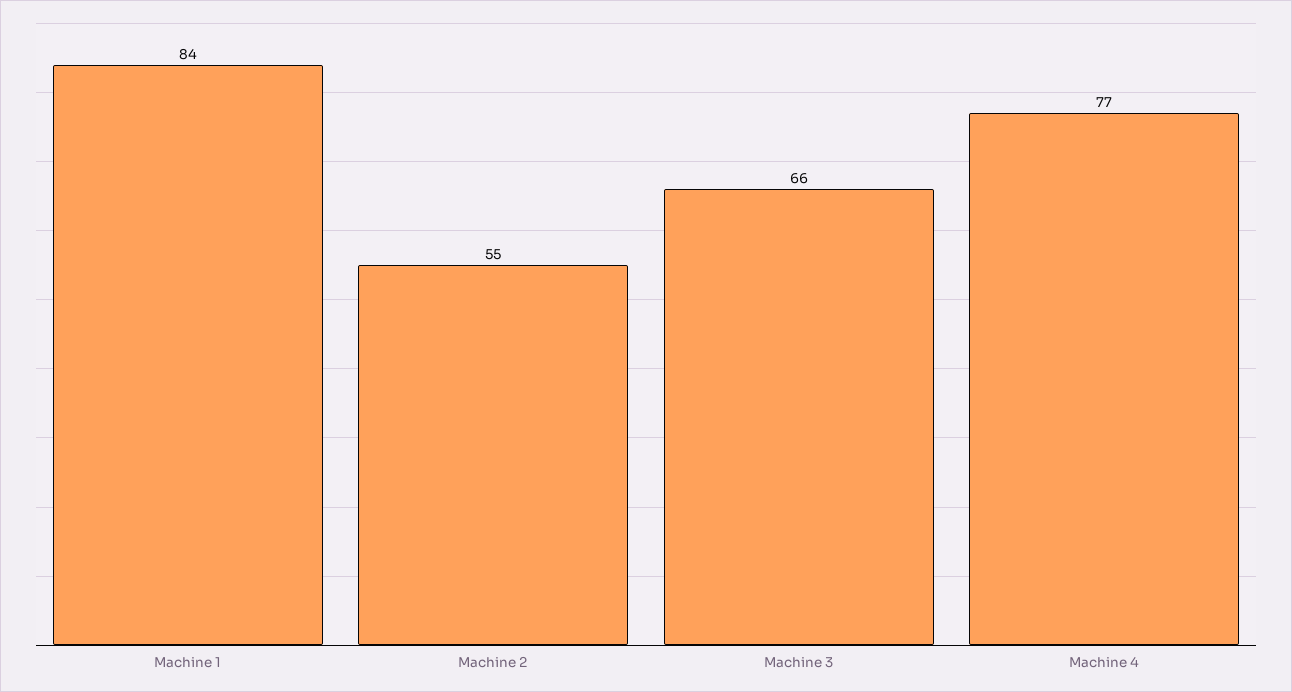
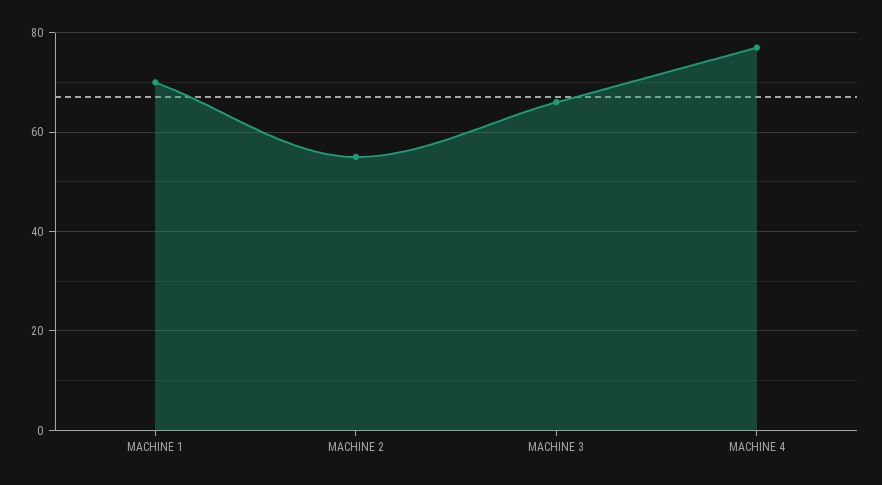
  {
-   "Machine 1": 84,
+   "Machine 1": 70,
    "Machine 2": 55,
    "Machine 3": 66,
    "Machine 4": 77
  }

